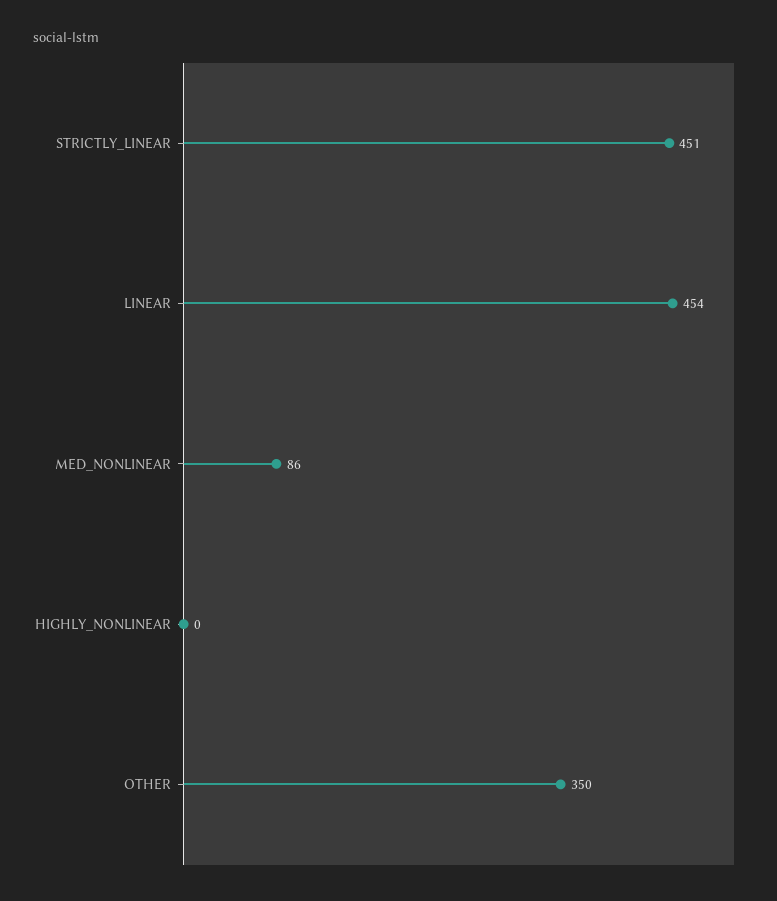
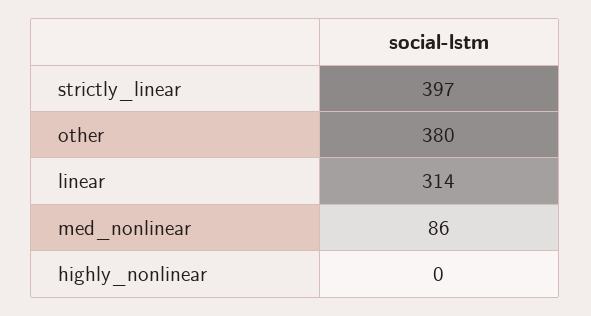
  {
-   "STRICTLY_LINEAR": 451,
+   "STRICTLY_LINEAR": 397,
-   "LINEAR": 454,
+   "LINEAR": 314,
    "MED_NONLINEAR": 86,
    "HIGHLY_NONLINEAR": 0,
-   "OTHER": 350
+   "OTHER": 380
  }

